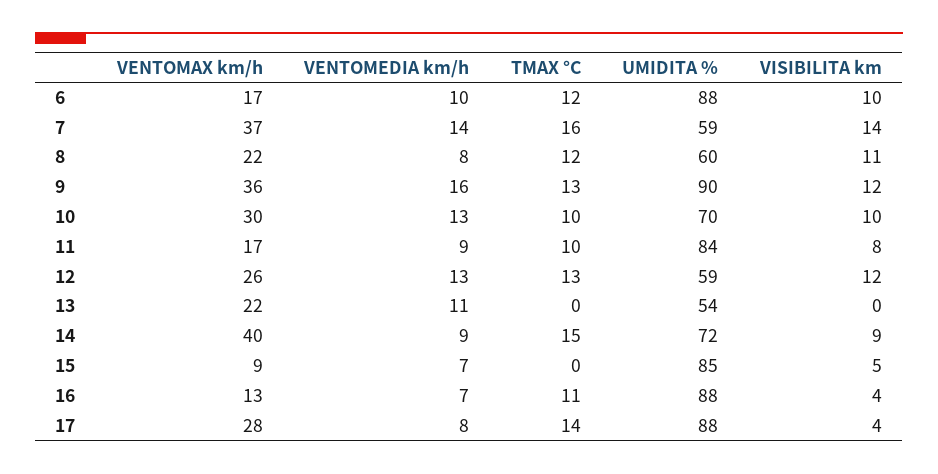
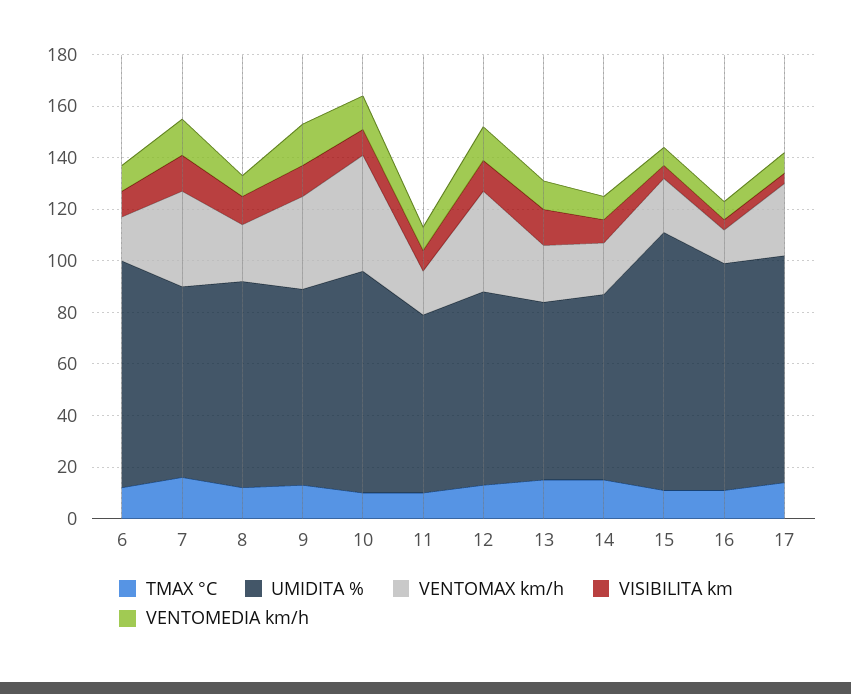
  {
    "VENTOMAX km/h": {
      "6": 17,
      "7": 37,
      "8": 22,
      "9": 36,
-     "10": 30,
+     "10": 45,
      "11": 17,
-     "12": 26,
+     "12": 40,
      "13": 22,
-     "14": 40,
+     "14": 20,
-     "15": 9,
+     "15": 20,
      "16": 13,
      "17": 28
    },
    "VENTOMEDIA km/h": {
      "6": 10,
      "7": 14,
      "8": 8,
      "9": 16,
      "10": 13,
      "11": 9,
      "12": 13,
      "13": 11,
      "14": 9,
      "15": 7,
      "16": 7,
      "17": 8
    },
    "TMAX °C": {
      "6": 12,
      "7": 16,
      "8": 12,
      "9": 13,
      "10": 10,
      "11": 10,
      "12": 13,
-     "13": 0,
+     "13": 15,
      "14": 15,
-     "15": 0,
+     "15": 10,
      "16": 11,
      "17": 14
    },
    "UMIDITA %": {
      "6": 88,
-     "7": 59,
+     "7": 75,
-     "8": 60,
+     "8": 80,
-     "9": 90,
+     "9": 75,
-     "10": 70,
+     "10": 85,
-     "11": 84,
+     "11": 70,
-     "12": 59,
+     "12": 75,
-     "13": 54,
+     "13": 70,
      "14": 72,
-     "15": 85,
+     "15": 100,
      "16": 88,
      "17": 88
    },
    "VISIBILITA km": {
      "6": 10,
      "7": 14,
      "8": 11,
      "9": 12,
      "10": 10,
      "11": 8,
      "12": 12,
-     "13": 0,
+     "13": 15,
      "14": 9,
      "15": 5,
      "16": 4,
      "17": 4
    }
  }

